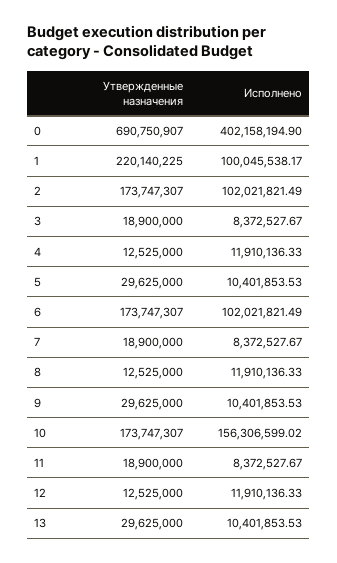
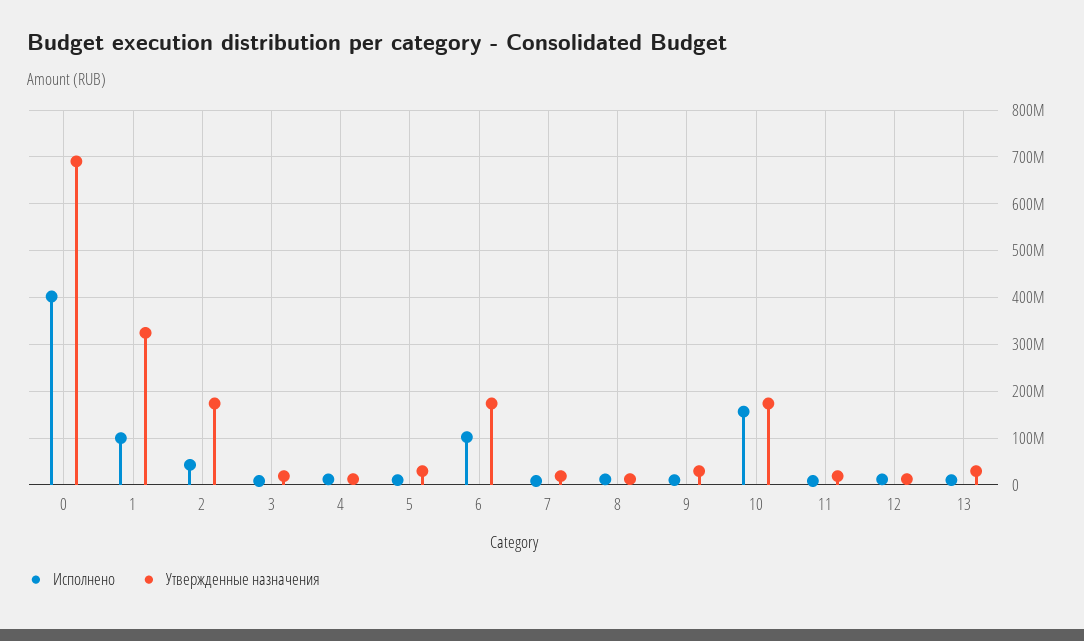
  {
    "Утвержденные назначения": {
      "0": 690750907,
-     "1": 220140225,
+     "1": 320000000,
      "2": 173747307,
      "3": 18900000,
      "4": 12525000,
      "5": 29625000,
      "6": 173747307,
      "7": 18900000,
      "8": 12525000,
      "9": 29625000,
      "10": 173747307,
      "11": 18900000,
      "12": 12525000,
      "13": 29625000
    },
    "Исполнено": {
      "0": 402158194.9,
      "1": 100045538.17,
-     "2": 102021821.49,
+     "2": 40000000,
      "3": 8372527.67,
      "4": 11910136.33,
      "5": 10401853.53,
      "6": 102021821.49,
      "7": 8372527.67,
      "8": 11910136.33,
      "9": 10401853.53,
      "10": 156306599.02,
      "11": 8372527.67,
      "12": 11910136.33,
      "13": 10401853.53
    }
  }

